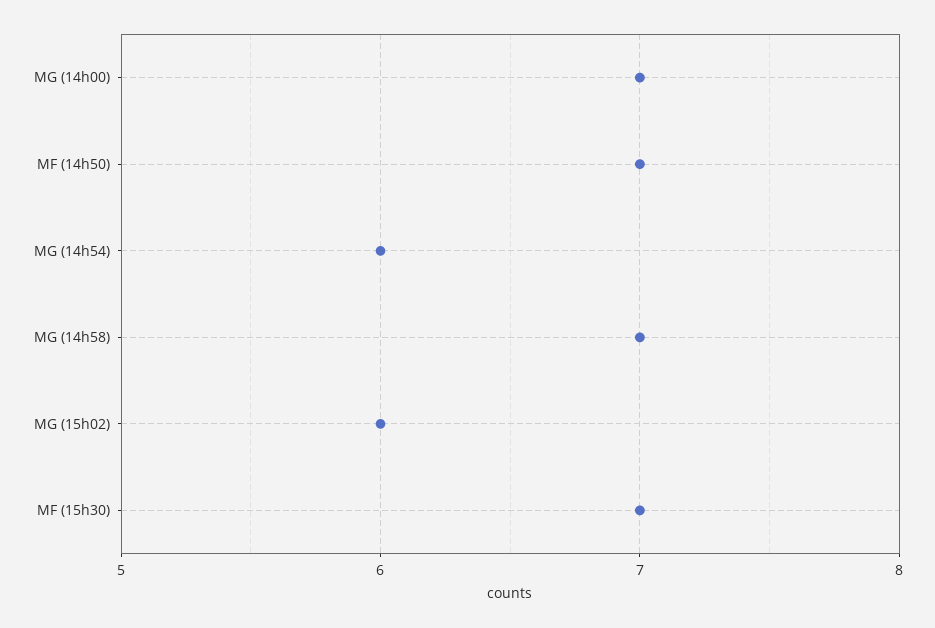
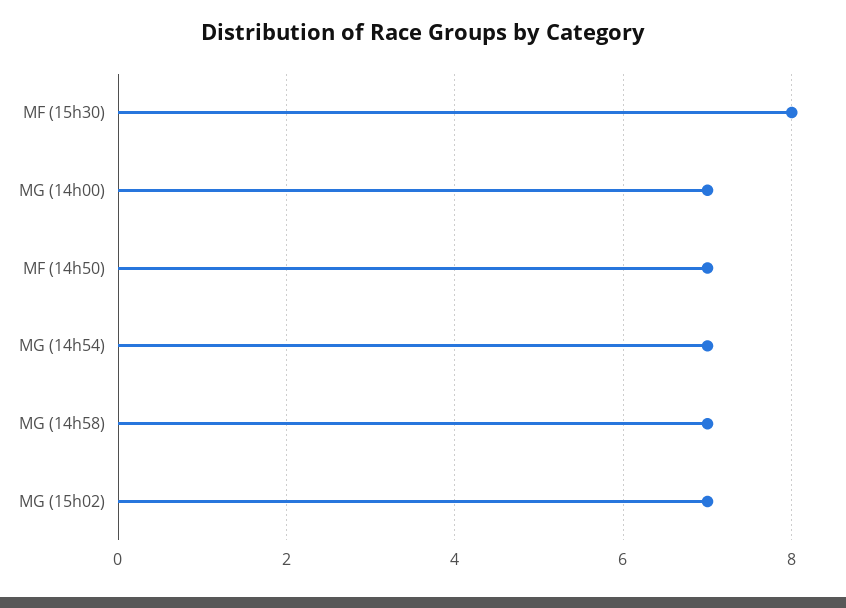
  {
    "MG (14h00)": 7,
    "MF (14h50)": 7,
-   "MG (14h54)": 6,
+   "MG (14h54)": 7,
    "MG (14h58)": 7,
-   "MG (15h02)": 6,
+   "MG (15h02)": 7,
-   "MF (15h30)": 7
+   "MF (15h30)": 8
  }

